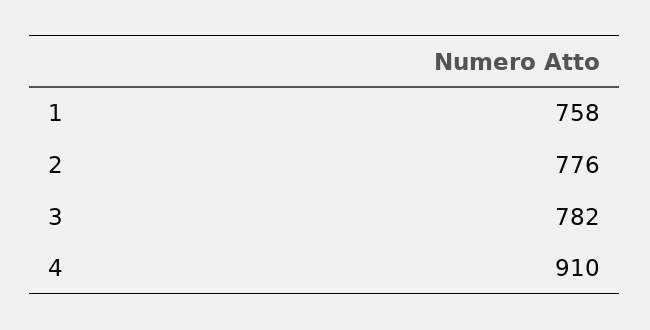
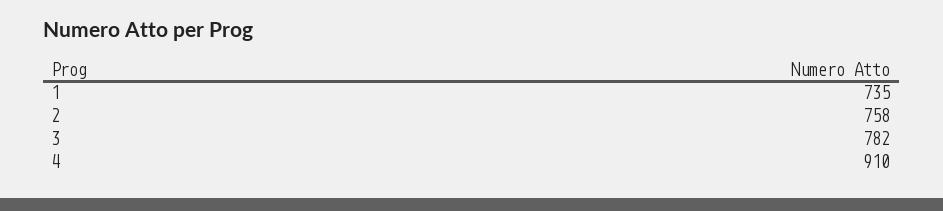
  {
-   "1": 758,
+   "1": 735,
-   "2": 776,
+   "2": 758,
    "3": 782,
    "4": 910
  }

